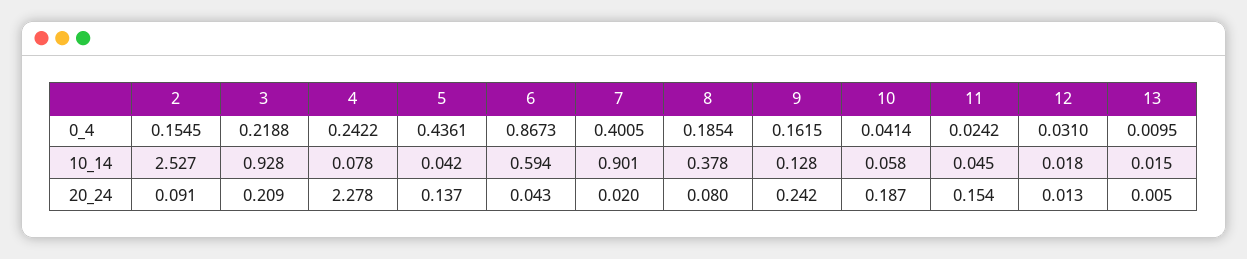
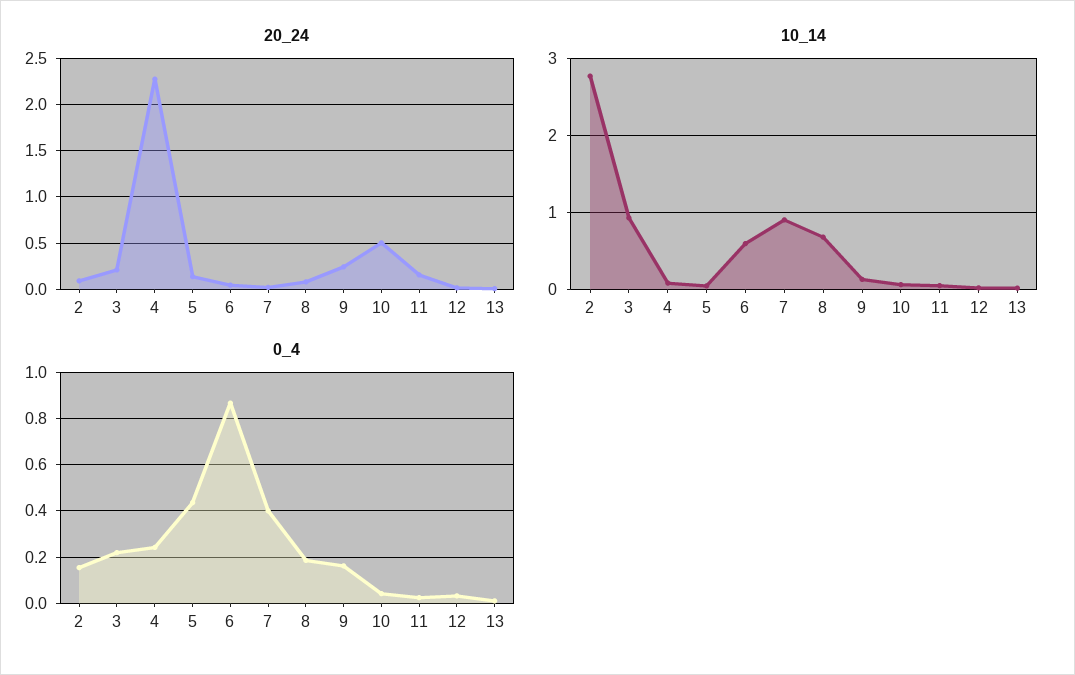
  {
    "0_4": {
      "2": 0.1545,
      "3": 0.2188,
      "4": 0.2422,
      "5": 0.4361,
      "6": 0.8673,
      "7": 0.4005,
      "8": 0.1854,
      "9": 0.1615,
      "10": 0.0414,
      "11": 0.0242,
      "12": 0.031,
      "13": 0.0095
    },
    "10_14": {
-     "2": 2.527,
+     "2": 2.8,
      "3": 0.928,
      "4": 0.078,
      "5": 0.042,
      "6": 0.594,
      "7": 0.901,
-     "8": 0.378,
+     "8": 0.7,
      "9": 0.128,
      "10": 0.058,
      "11": 0.045,
      "12": 0.018,
      "13": 0.015
    },
    "20_24": {
      "2": 0.091,
      "3": 0.209,
      "4": 2.278,
      "5": 0.137,
      "6": 0.043,
      "7": 0.02,
      "8": 0.08,
      "9": 0.242,
-     "10": 0.187,
+     "10": 0.5,
      "11": 0.154,
      "12": 0.013,
      "13": 0.005
    }
  }

